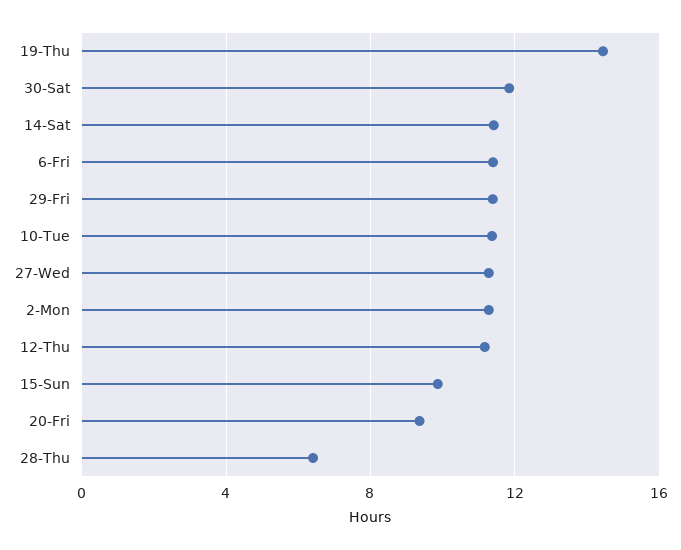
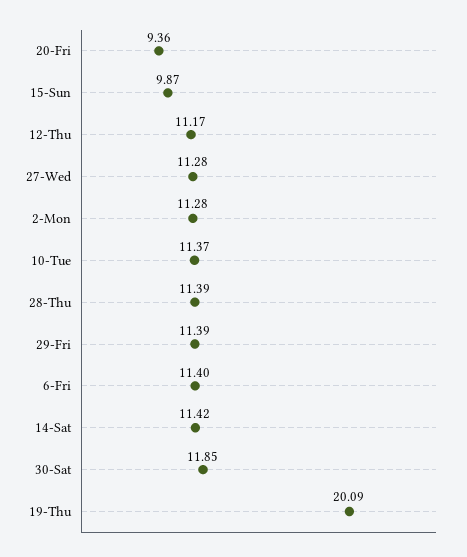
  {
-   "19-Thu": 14.5,
+   "19-Thu": 20.09,
    "30-Sat": 11.85,
    "14-Sat": 11.42,
    "6-Fri": 11.4,
    "29-Fri": 11.39,
    "10-Tue": 11.37,
    "27-Wed": 11.28,
    "2-Mon": 11.28,
    "12-Thu": 11.17,
    "15-Sun": 9.87,
    "20-Fri": 9.36,
-   "28-Thu": 6.5
+   "28-Thu": 11.39
  }

